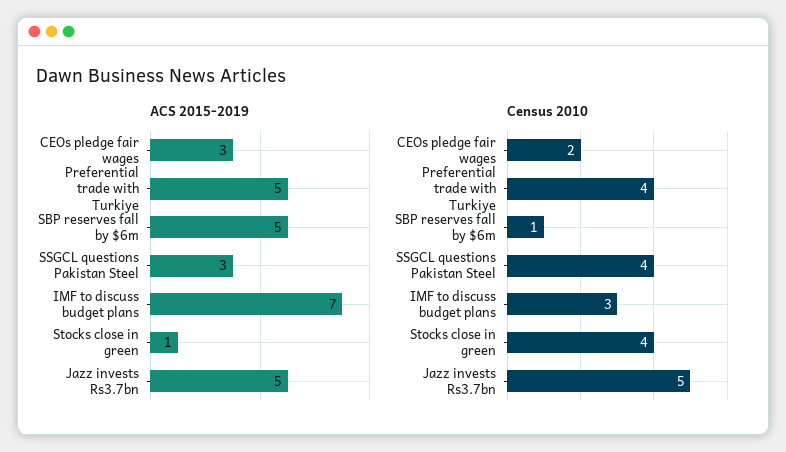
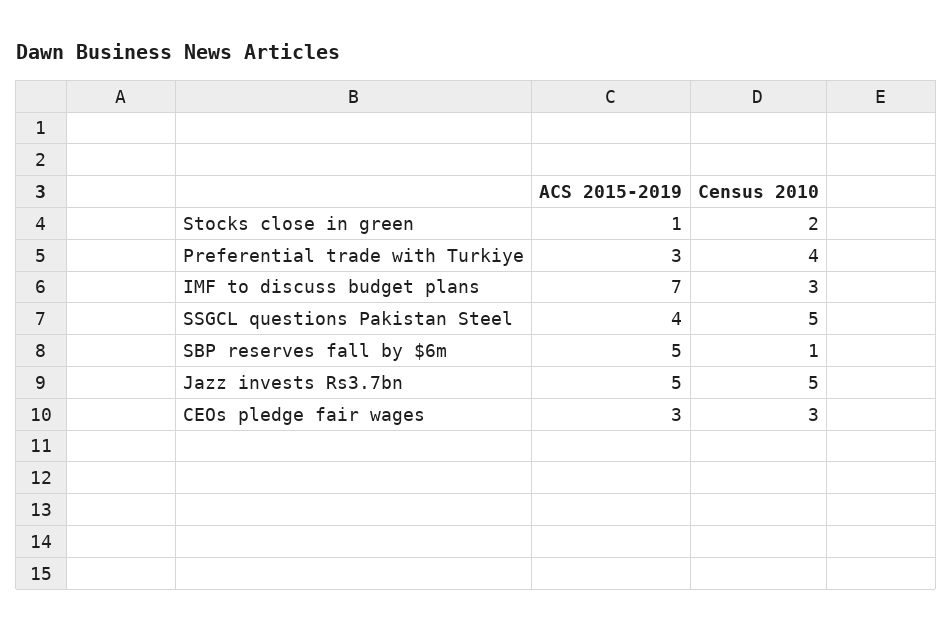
  {
    "ACS 2015-2019": {
      "CEOs pledge fair wages": 3,
-     "Preferential trade with Turkiye": 5,
+     "Preferential trade with Turkiye": 3,
      "SBP reserves fall by $6m": 5,
-     "SSGCL questions Pakistan Steel": 3,
+     "SSGCL questions Pakistan Steel": 4,
      "IMF to discuss budget plans": 7,
      "Stocks close in green": 1,
      "Jazz invests Rs3.7bn": 5
    },
    "Census 2010": {
-     "CEOs pledge fair wages": 2,
+     "CEOs pledge fair wages": 3,
      "Preferential trade with Turkiye": 4,
      "SBP reserves fall by $6m": 1,
-     "SSGCL questions Pakistan Steel": 4,
+     "SSGCL questions Pakistan Steel": 5,
      "IMF to discuss budget plans": 3,
-     "Stocks close in green": 4,
+     "Stocks close in green": 2,
      "Jazz invests Rs3.7bn": 5
    }
  }

